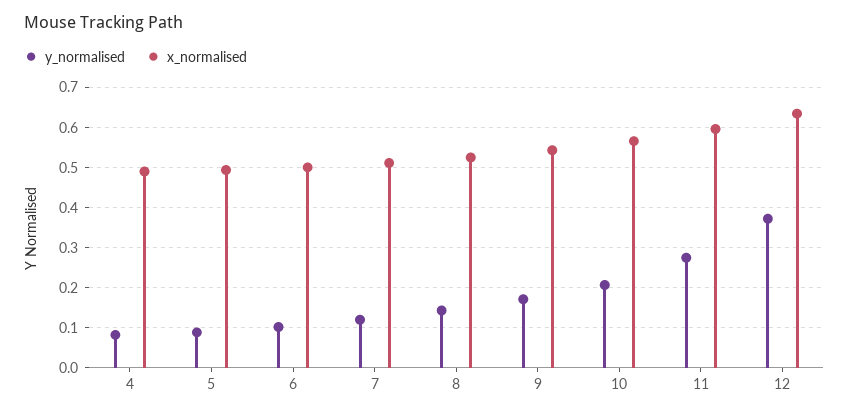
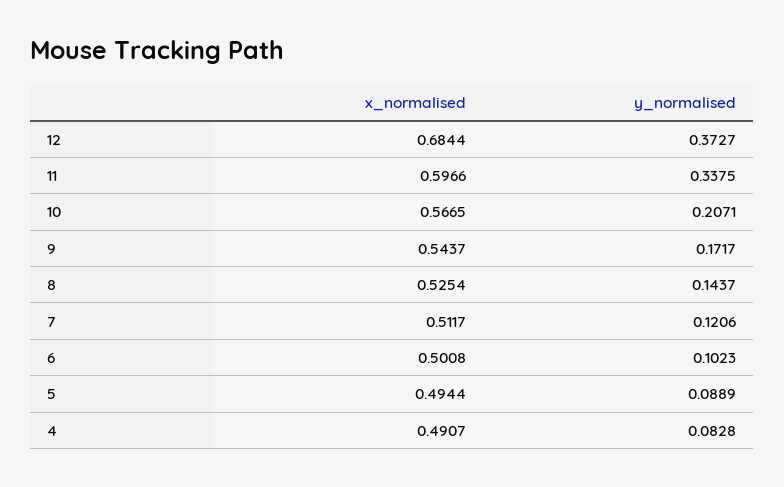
  {
    "y_normalised": {
      "4": 0.0828,
      "5": 0.0889,
      "6": 0.1023,
      "7": 0.1206,
      "8": 0.1437,
      "9": 0.1717,
      "10": 0.2071,
-     "11": 0.28,
+     "11": 0.3375,
      "12": 0.3727
    },
    "x_normalised": {
      "4": 0.4907,
      "5": 0.4944,
      "6": 0.5008,
      "7": 0.5117,
      "8": 0.5254,
      "9": 0.5437,
      "10": 0.5665,
      "11": 0.5966,
-     "12": 0.64
+     "12": 0.6844
    }
  }

